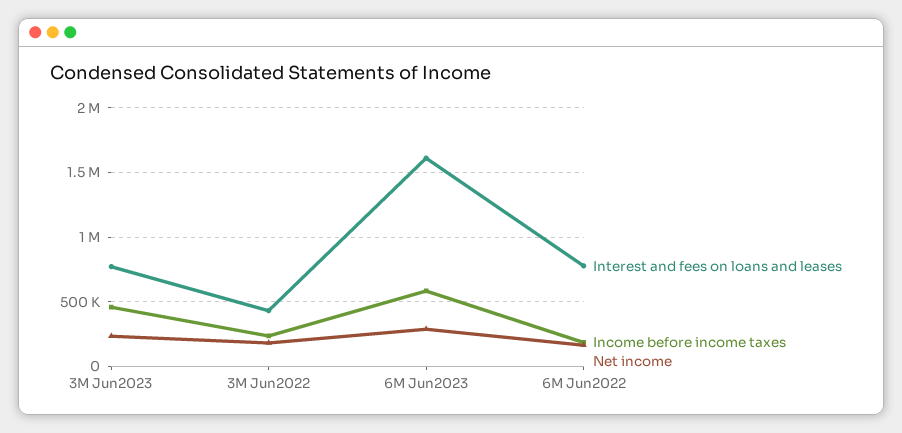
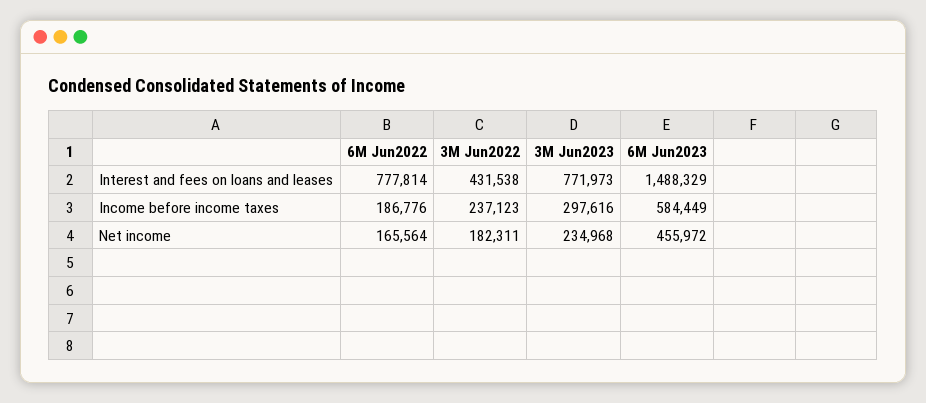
  {
    "Interest and fees on loans and leases": {
      "3M Jun2023": 771973,
      "3M Jun2022": 431538,
-     "6M Jun2023": 1600000,
+     "6M Jun2023": 1488329,
      "6M Jun2022": 777814
    },
    "Income before income taxes": {
-     "3M Jun2023": 450000,
+     "3M Jun2023": 297616,
      "3M Jun2022": 237123,
      "6M Jun2023": 584449,
      "6M Jun2022": 186776
    },
    "Net income": {
      "3M Jun2023": 234968,
      "3M Jun2022": 182311,
-     "6M Jun2023": 300000,
+     "6M Jun2023": 455972,
      "6M Jun2022": 165564
    }
  }

